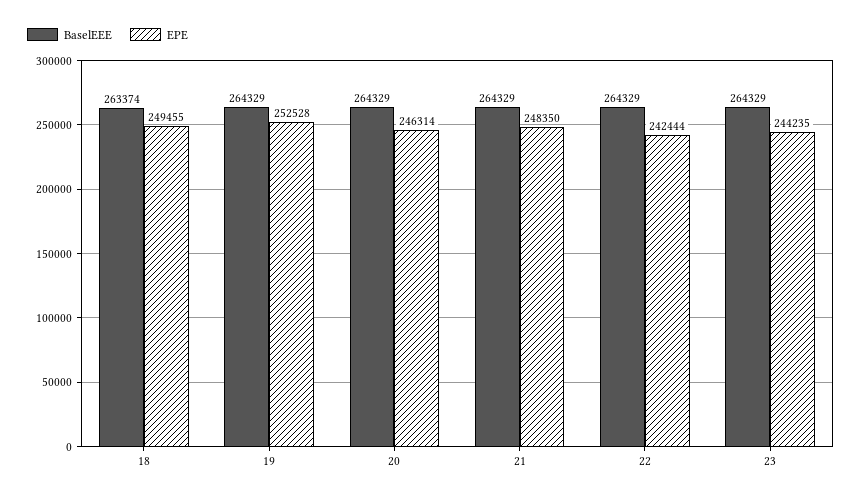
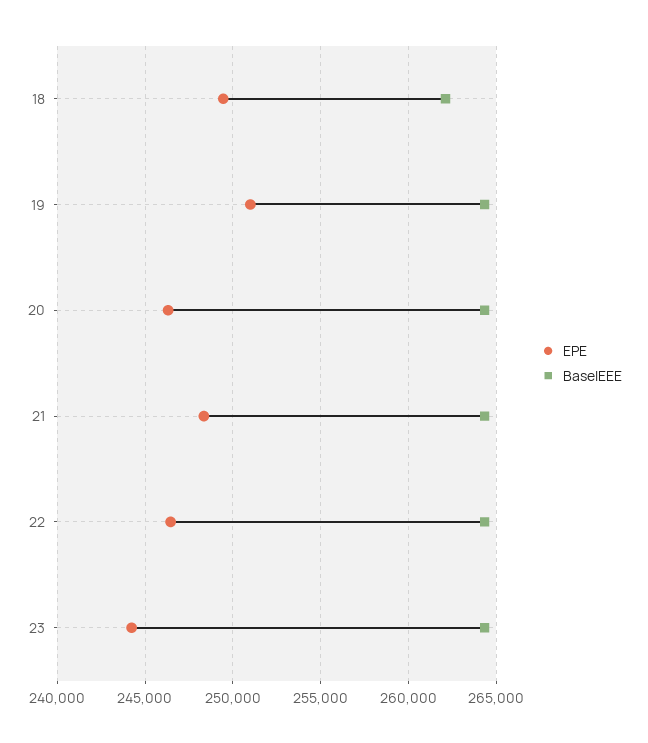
  {
    "BaselEEE": {
-     "18": 263374,
+     "18": 262000,
      "19": 264329,
      "20": 264329,
      "21": 264329,
      "22": 264329,
      "23": 264329
    },
    "EPE": {
      "18": 249455,
-     "19": 252528,
+     "19": 251000,
      "20": 246314,
      "21": 248350,
-     "22": 242444,
+     "22": 246500,
      "23": 244235
    }
  }

